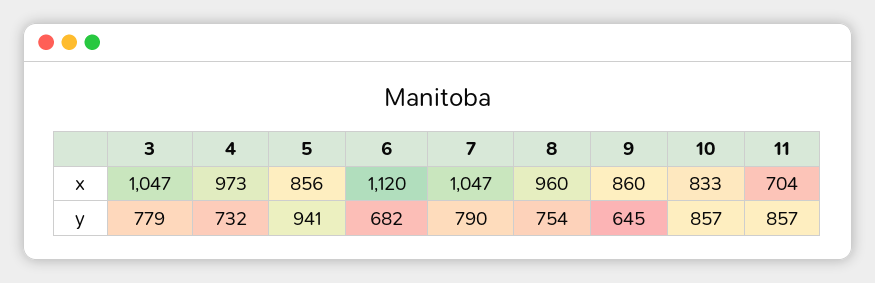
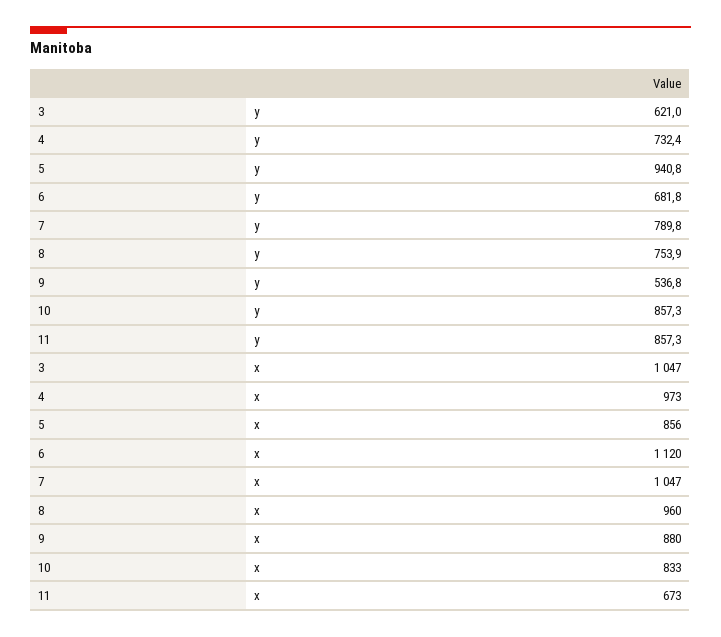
  {
    "3": {
      "x": 1047,
-     "y": 779
+     "y": 621
    },
    "4": {
      "x": 973,
      "y": 732.4
    },
    "5": {
      "x": 856,
      "y": 940.8
    },
    "6": {
      "x": 1120,
      "y": 681.8
    },
    "7": {
      "x": 1047,
      "y": 789.8
    },
    "8": {
      "x": 960,
      "y": 753.9
    },
    "9": {
-     "x": 860,
+     "x": 880,
-     "y": 645
+     "y": 536.8
    },
    "10": {
      "x": 833,
      "y": 857.3
    },
    "11": {
-     "x": 704,
+     "x": 673,
      "y": 857.3
    }
  }

